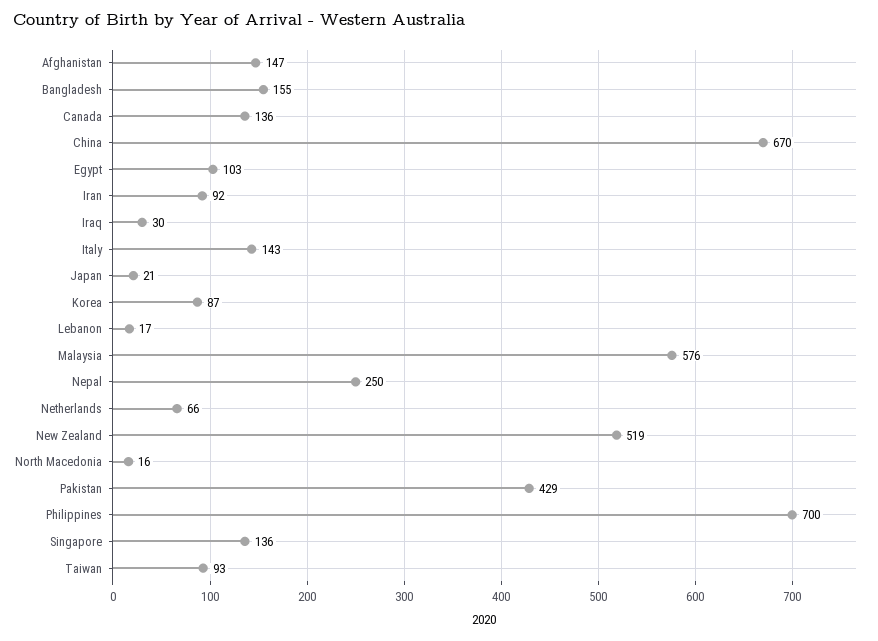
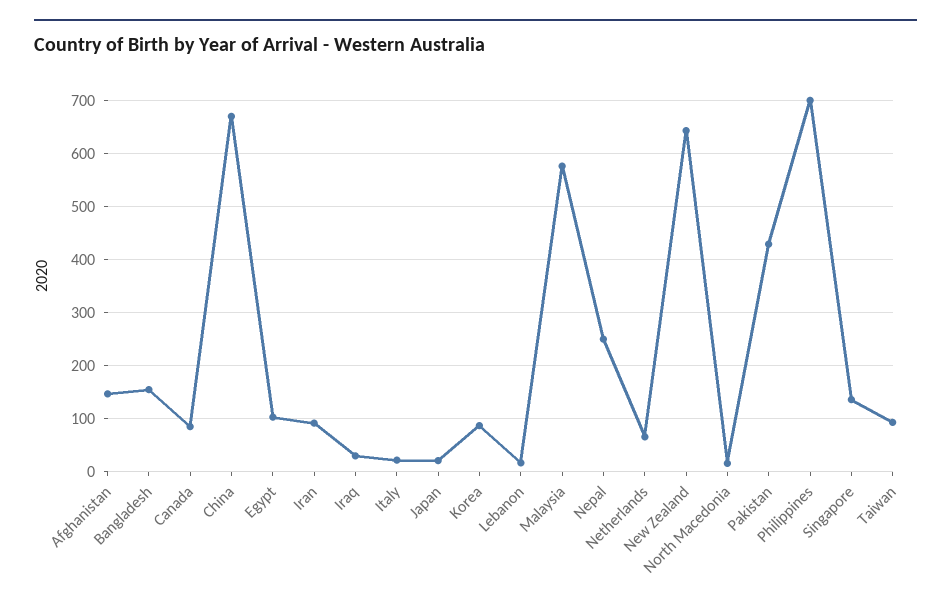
  {
    "Afghanistan": 147,
    "Bangladesh": 155,
-   "Canada": 136,
+   "Canada": 80,
    "China": 670,
    "Egypt": 103,
    "Iran": 92,
    "Iraq": 30,
-   "Italy": 143,
+   "Italy": 20,
    "Japan": 21,
    "Korea": 87,
    "Lebanon": 17,
    "Malaysia": 576,
    "Nepal": 250,
    "Netherlands": 66,
-   "New Zealand": 519,
+   "New Zealand": 640,
    "North Macedonia": 16,
    "Pakistan": 429,
    "Philippines": 700,
    "Singapore": 136,
    "Taiwan": 93
  }

